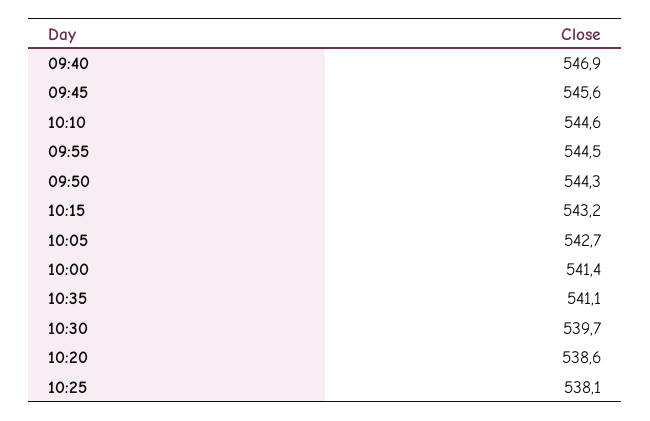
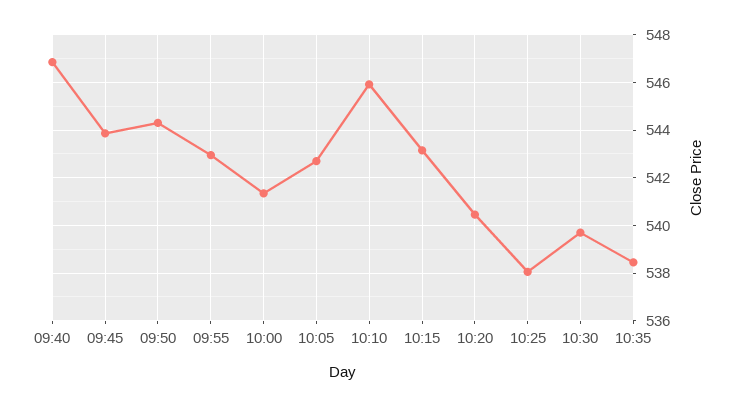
  {
    "09:40": 546.9,
-   "09:45": 545.6,
+   "09:45": 544,
-   "10:10": 544.6,
+   "10:10": 546,
-   "09:55": 544.5,
+   "09:55": 543,
    "09:50": 544.3,
    "10:15": 543.2,
    "10:05": 542.7,
    "10:00": 541.4,
-   "10:35": 541.1,
+   "10:35": 538.5,
    "10:30": 539.7,
-   "10:20": 538.6,
+   "10:20": 540.5,
    "10:25": 538.1
  }

